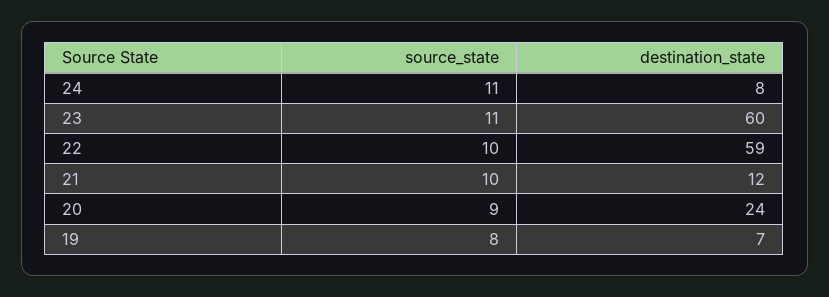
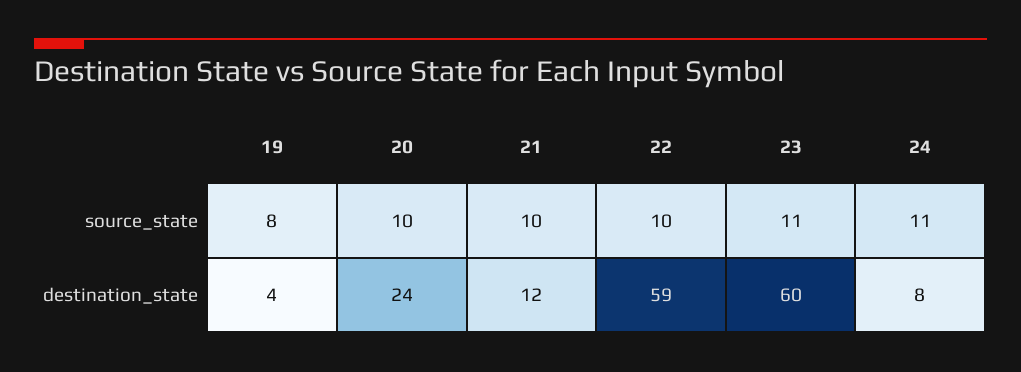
  {
    "source_state": {
      "24": 11,
      "23": 11,
      "22": 10,
      "21": 10,
-     "20": 9,
+     "20": 10,
      "19": 8
    },
    "destination_state": {
      "24": 8,
      "23": 60,
      "22": 59,
      "21": 12,
      "20": 24,
-     "19": 7
+     "19": 4
    }
  }

